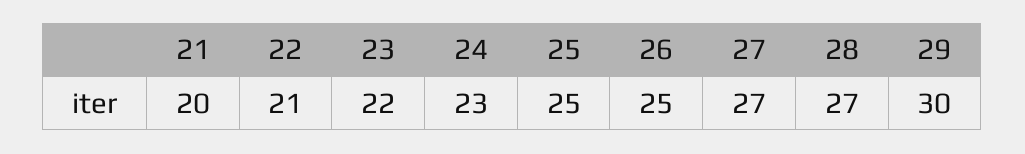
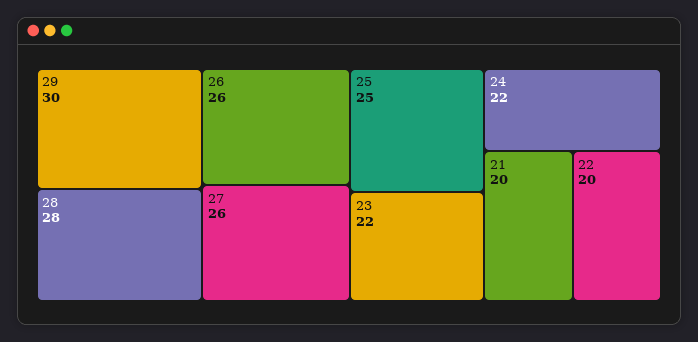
  {
    "21": 20,
-   "22": 21,
+   "22": 20,
    "23": 22,
-   "24": 23,
+   "24": 22,
    "25": 25,
-   "26": 25,
+   "26": 26,
-   "27": 27,
+   "27": 26,
-   "28": 27,
+   "28": 28,
    "29": 30
  }

